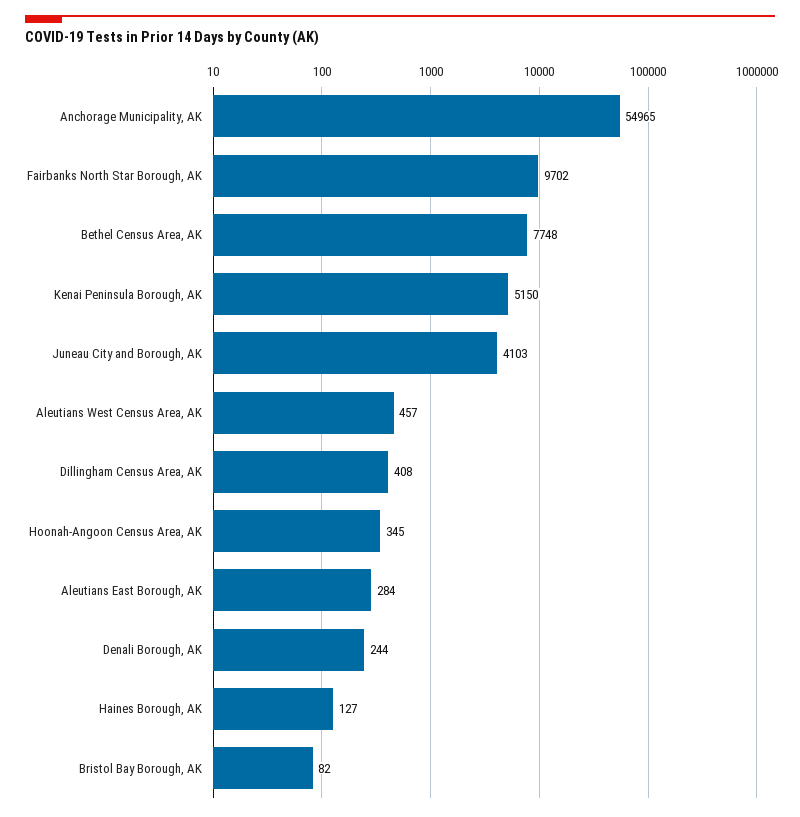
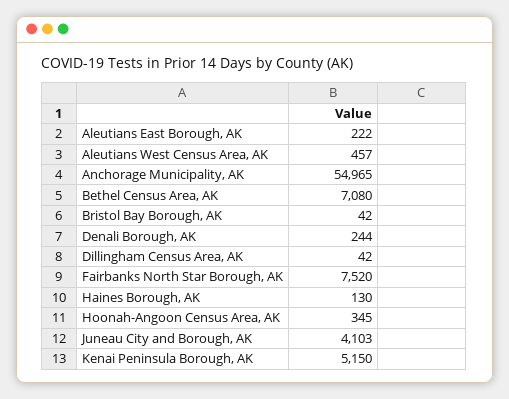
  {
    "Anchorage Municipality, AK": 54965,
-   "Fairbanks North Star Borough, AK": 9702,
+   "Fairbanks North Star Borough, AK": 7520,
-   "Bethel Census Area, AK": 7748,
+   "Bethel Census Area, AK": 7080,
    "Kenai Peninsula Borough, AK": 5150,
    "Juneau City and Borough, AK": 4103,
    "Aleutians West Census Area, AK": 457,
-   "Dillingham Census Area, AK": 408,
+   "Dillingham Census Area, AK": 42,
    "Hoonah-Angoon Census Area, AK": 345,
-   "Aleutians East Borough, AK": 284,
+   "Aleutians East Borough, AK": 222,
    "Denali Borough, AK": 244,
-   "Haines Borough, AK": 127,
+   "Haines Borough, AK": 130,
-   "Bristol Bay Borough, AK": 82
+   "Bristol Bay Borough, AK": 42
  }

